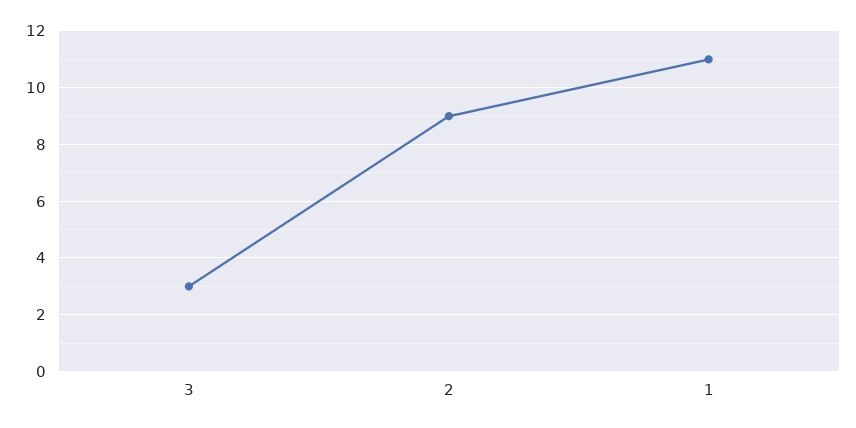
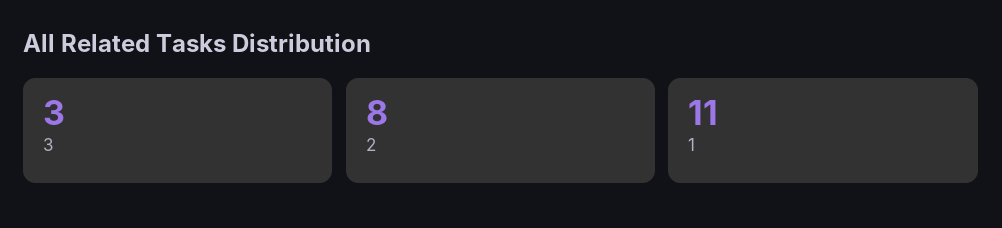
  {
    "3": 3,
-   "2": 9,
+   "2": 8,
    "1": 11
  }

